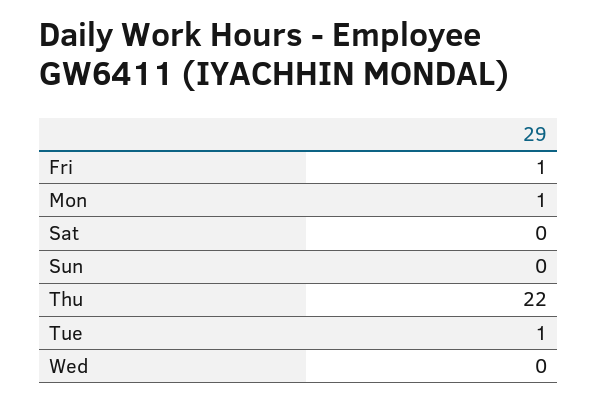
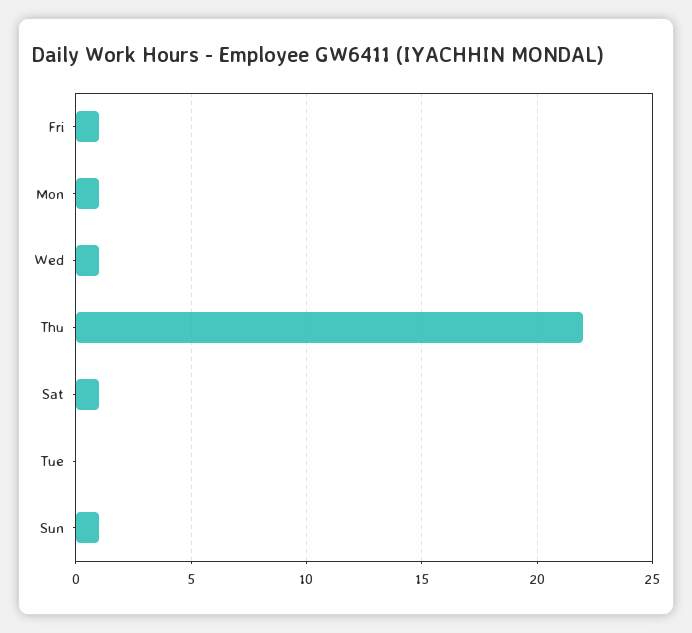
  {
    "Fri": 1,
    "Mon": 1,
-   "Sat": 0,
+   "Sat": 1,
-   "Sun": 0,
+   "Sun": 1,
    "Thu": 22,
-   "Tue": 1,
+   "Tue": 0,
-   "Wed": 0
+   "Wed": 1
  }

